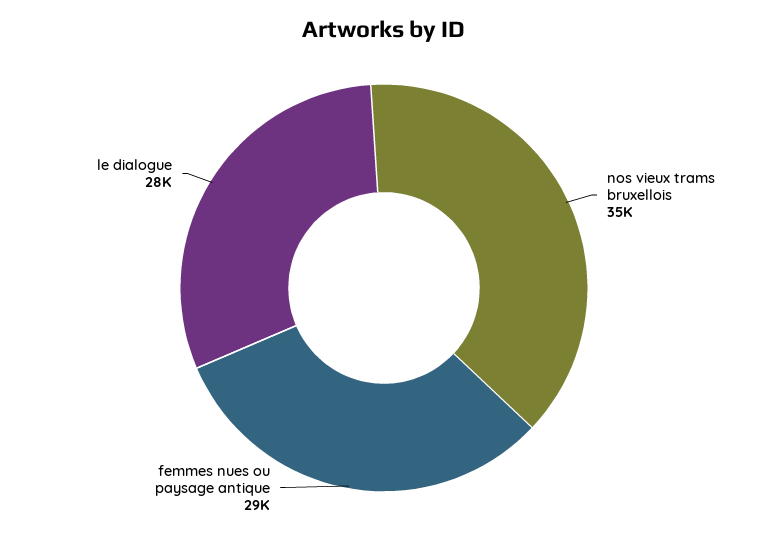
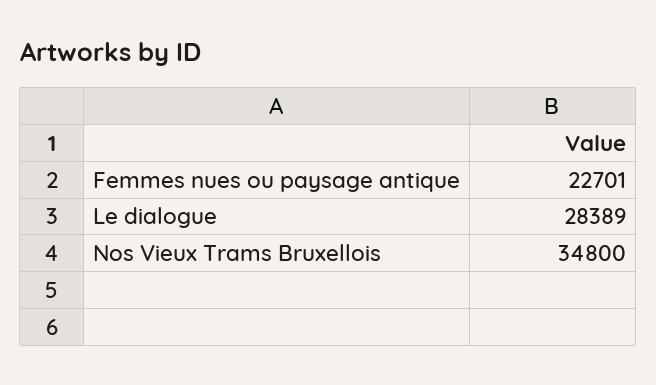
  {
    "nos vieux trams bruxellois": 34800,
-   "femmes nues ou paysage antique": 29000,
+   "femmes nues ou paysage antique": 22701,
    "le dialogue": 28389
  }

